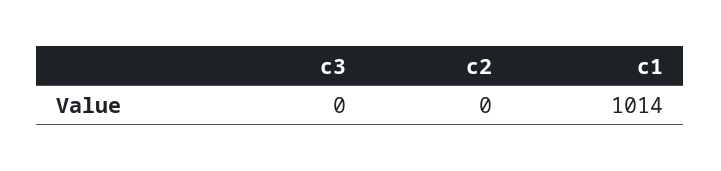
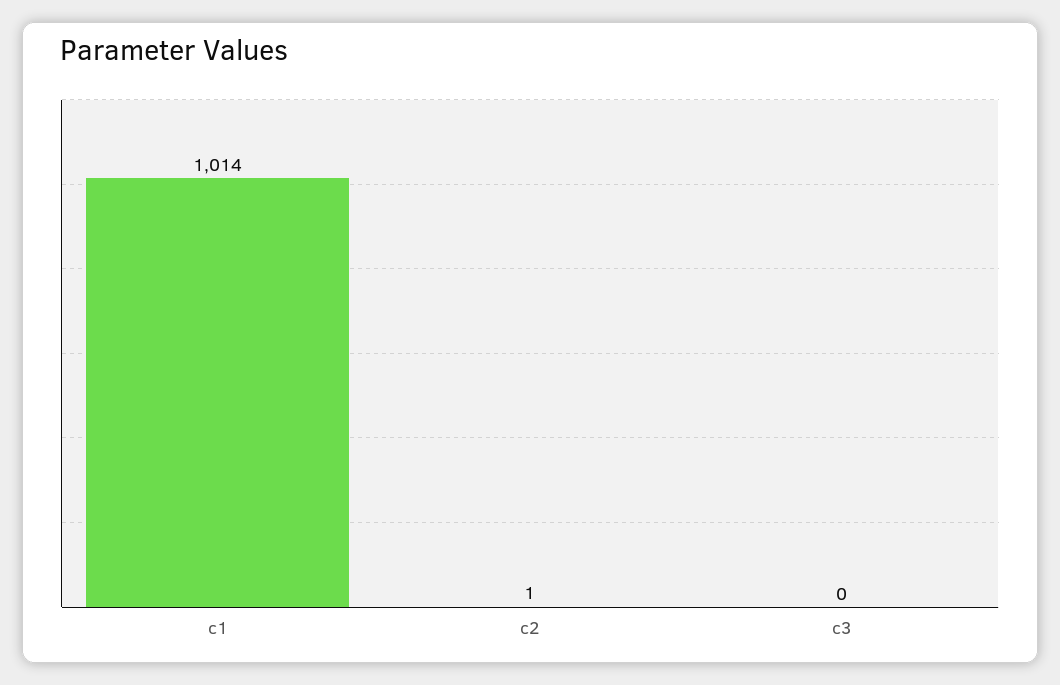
  {
    "c3": 0,
-   "c2": 0,
+   "c2": 1,
    "c1": 1014
  }

